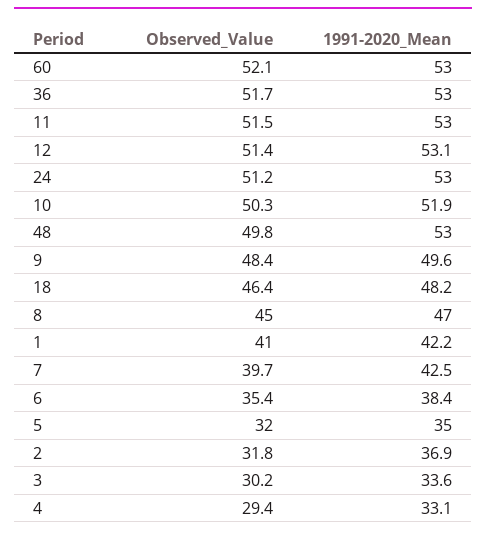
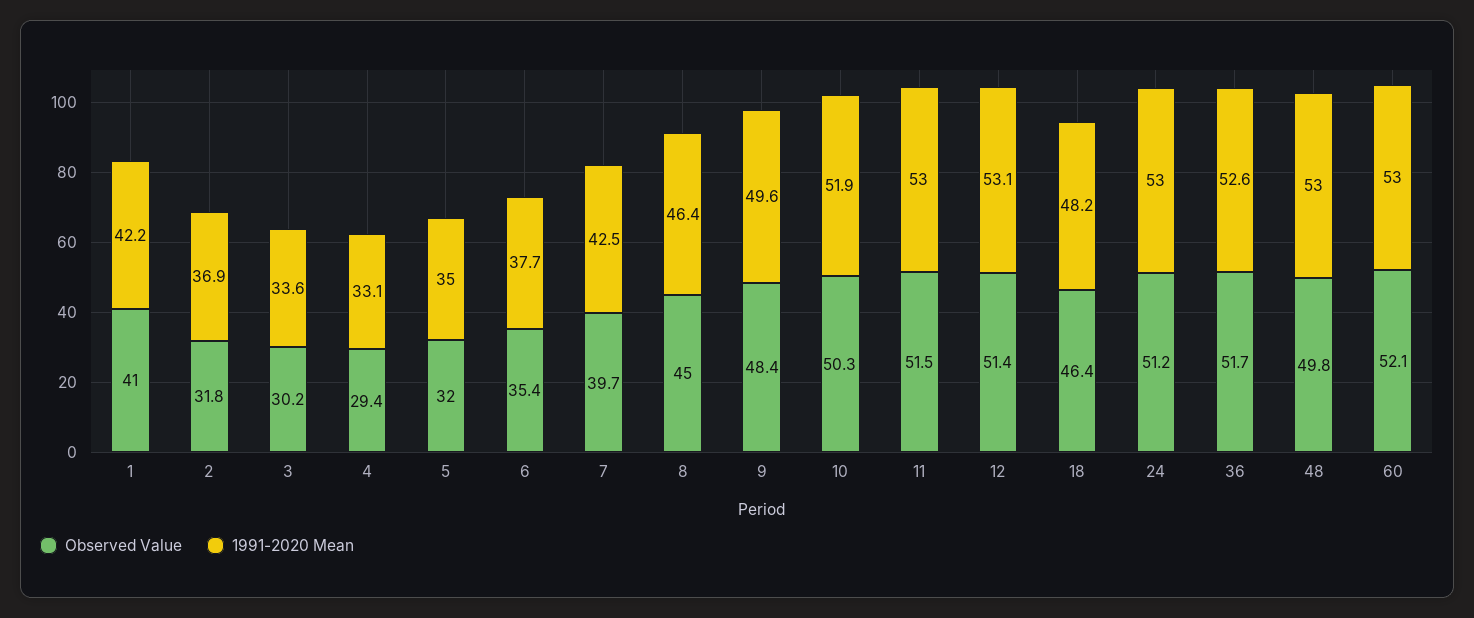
  {
    "Observed_Value": {
      "60": 52.1,
      "36": 51.7,
      "11": 51.5,
      "12": 51.4,
      "24": 51.2,
      "10": 50.3,
      "48": 49.8,
      "9": 48.4,
      "18": 46.4,
      "8": 45,
      "1": 41,
      "7": 39.7,
      "6": 35.4,
      "5": 32,
      "2": 31.8,
      "3": 30.2,
      "4": 29.4
    },
    "1991-2020_Mean": {
      "60": 53,
-     "36": 53,
+     "36": 52.6,
      "11": 53,
      "12": 53.1,
      "24": 53,
      "10": 51.9,
      "48": 53,
      "9": 49.6,
      "18": 48.2,
-     "8": 47,
+     "8": 46.4,
      "1": 42.2,
      "7": 42.5,
-     "6": 38.4,
+     "6": 37.7,
      "5": 35,
      "2": 36.9,
      "3": 33.6,
      "4": 33.1
    }
  }

